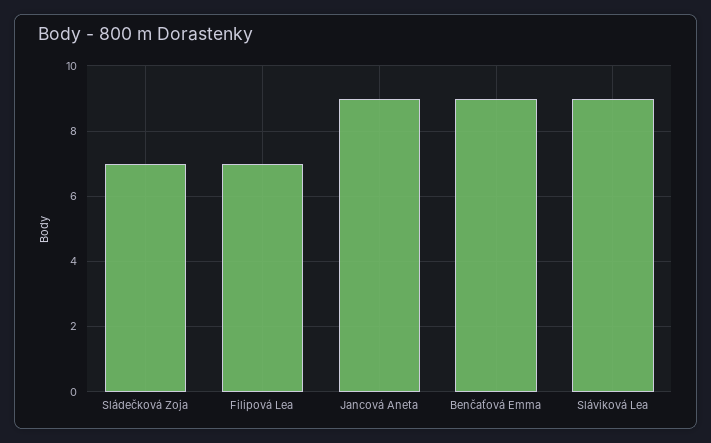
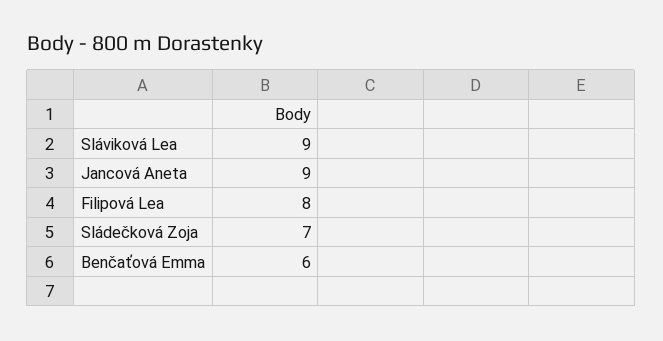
  {
    "Sládečková Zoja": 7,
-   "Filipová Lea": 7,
+   "Filipová Lea": 8,
    "Jancová Aneta": 9,
-   "Benčaťová Emma": 9,
+   "Benčaťová Emma": 6,
    "Sláviková Lea": 9
  }

